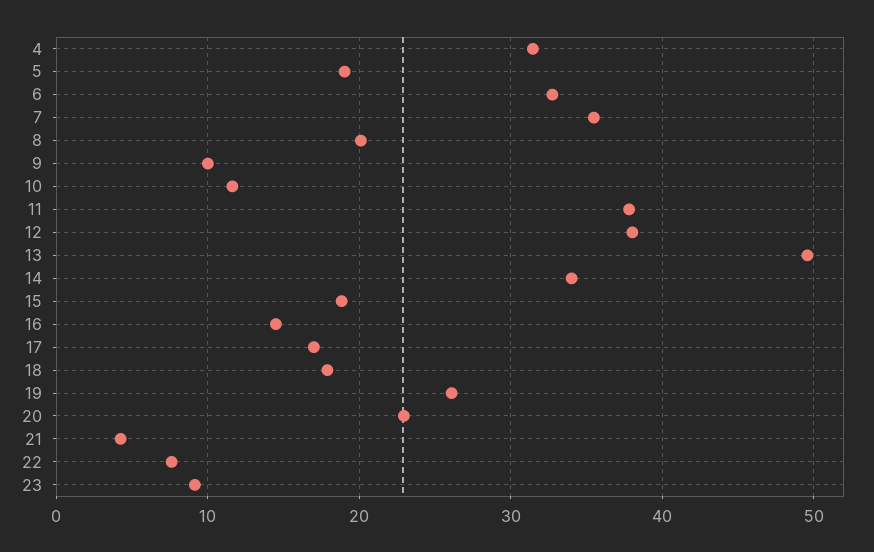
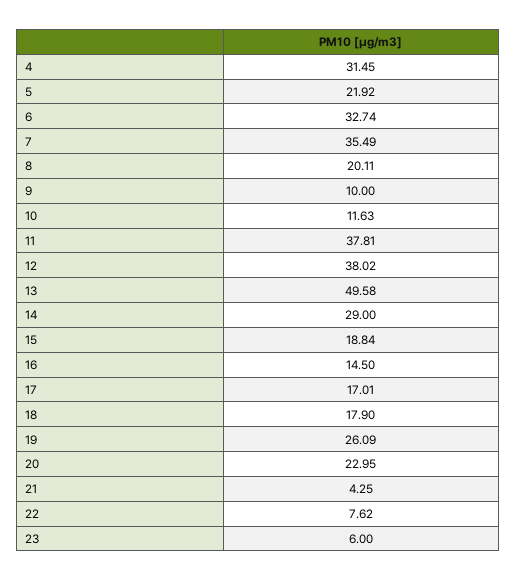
  {
    "4": 31.45,
-   "5": 19,
+   "5": 21.92,
    "6": 32.74,
    "7": 35.49,
    "8": 20.11,
    "9": 10,
    "10": 11.63,
    "11": 37.81,
    "12": 38.02,
    "13": 49.58,
-   "14": 34,
+   "14": 29,
    "15": 18.84,
    "16": 14.5,
    "17": 17.01,
    "18": 17.9,
    "19": 26.09,
    "20": 22.95,
    "21": 4.25,
    "22": 7.62,
-   "23": 9
+   "23": 6
  }

